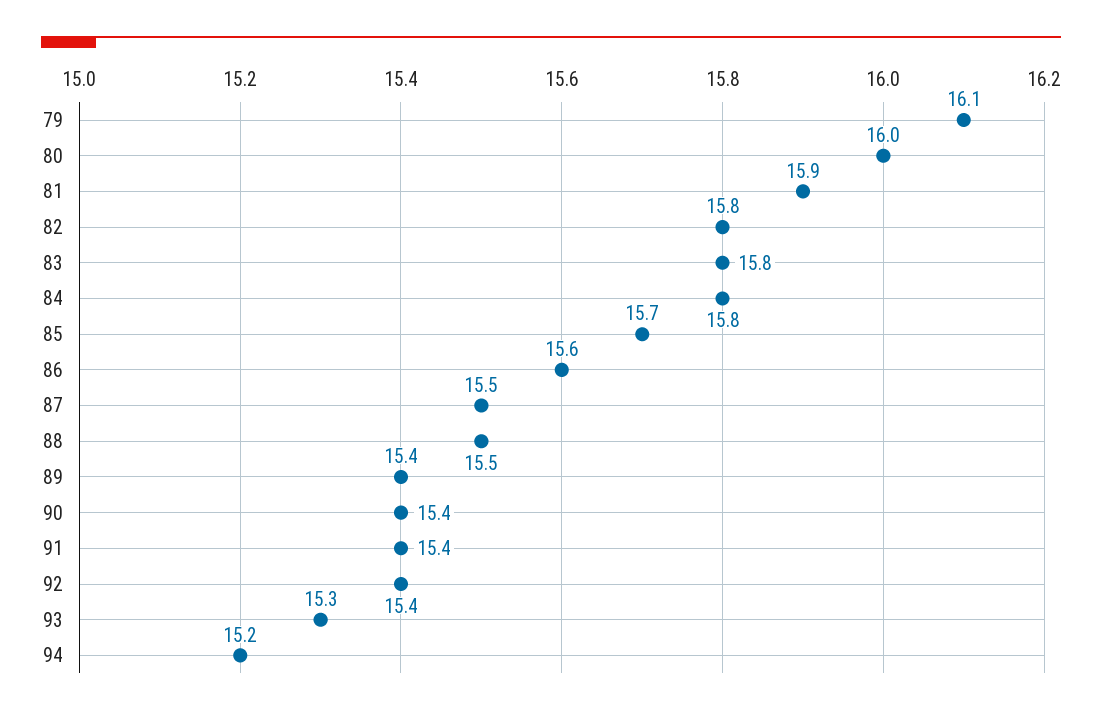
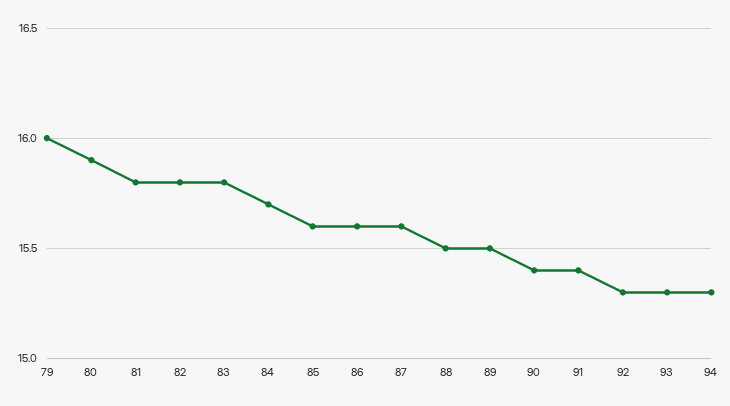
  {
-   "79": 16.1,
+   "79": 16,
-   "80": 16,
+   "80": 15.9,
-   "81": 15.9,
+   "81": 15.8,
    "82": 15.8,
    "83": 15.8,
-   "84": 15.8,
+   "84": 15.7,
-   "85": 15.7,
+   "85": 15.6,
    "86": 15.6,
-   "87": 15.5,
+   "87": 15.6,
    "88": 15.5,
-   "89": 15.4,
+   "89": 15.5,
    "90": 15.4,
    "91": 15.4,
-   "92": 15.4,
+   "92": 15.3,
    "93": 15.3,
-   "94": 15.2
+   "94": 15.3
  }

